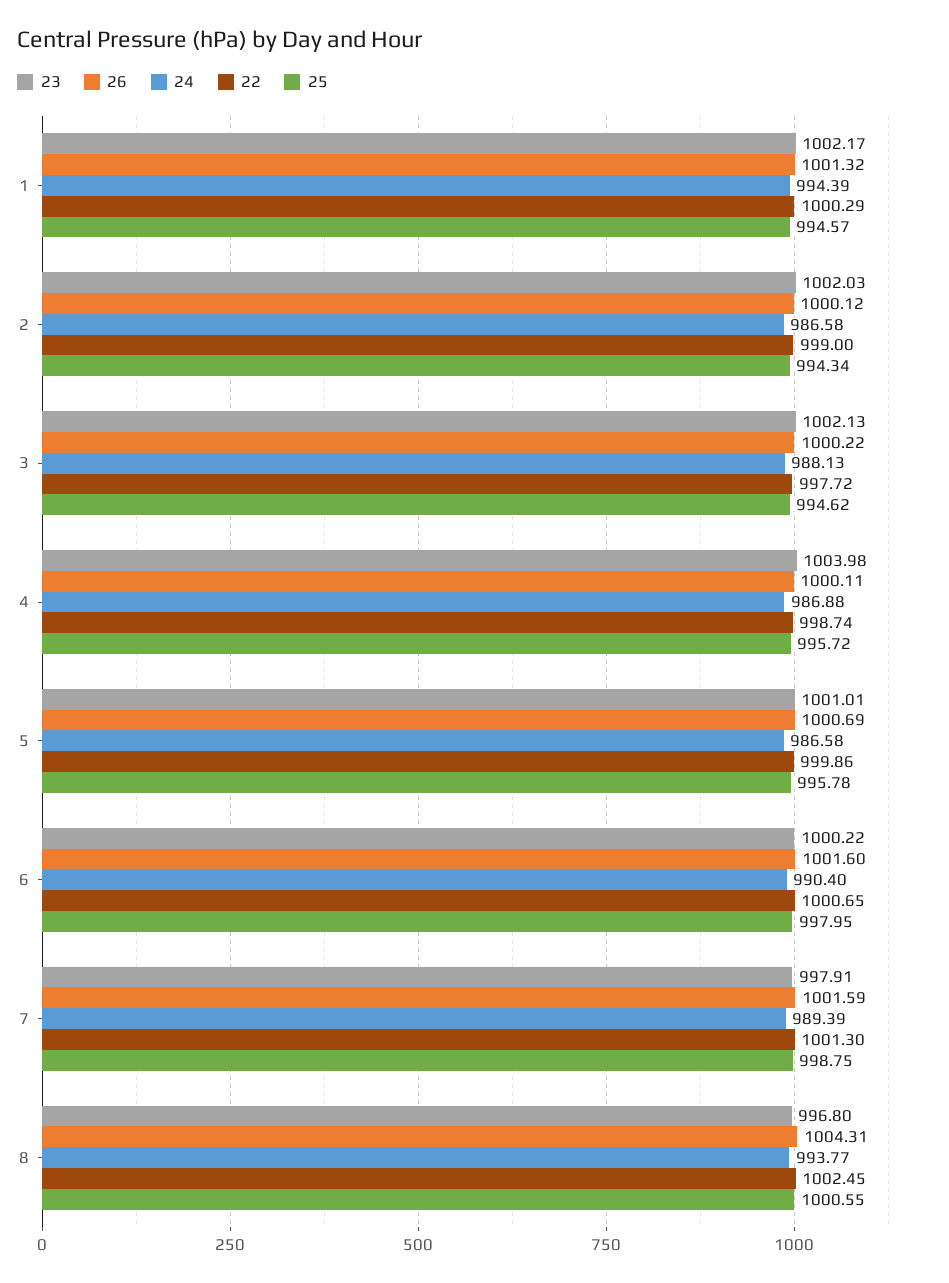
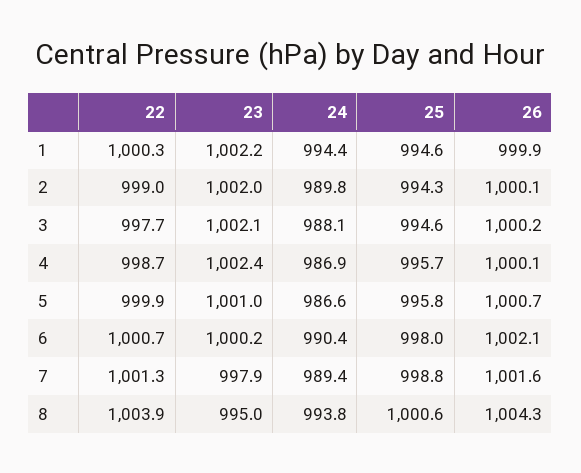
  {
    "23": {
      "1": 1002.17,
      "2": 1002.03,
      "3": 1002.13,
-     "4": 1003.98,
+     "4": 1002.4,
      "5": 1001.01,
      "6": 1000.22,
      "7": 997.91,
-     "8": 996.8
+     "8": 995
    },
    "26": {
-     "1": 1001.32,
+     "1": 999.9,
      "2": 1000.12,
      "3": 1000.22,
      "4": 1000.11,
      "5": 1000.69,
-     "6": 1001.6,
+     "6": 1002.1,
      "7": 1001.59,
      "8": 1004.31
    },
    "24": {
      "1": 994.39,
-     "2": 986.58,
+     "2": 989.8,
      "3": 988.13,
      "4": 986.88,
      "5": 986.58,
      "6": 990.4,
      "7": 989.39,
      "8": 993.77
    },
    "22": {
      "1": 1000.29,
      "2": 999,
      "3": 997.72,
      "4": 998.74,
      "5": 999.86,
      "6": 1000.65,
      "7": 1001.3,
-     "8": 1002.45
+     "8": 1003.9
    },
    "25": {
      "1": 994.57,
      "2": 994.34,
      "3": 994.62,
      "4": 995.72,
      "5": 995.78,
      "6": 997.95,
      "7": 998.75,
      "8": 1000.55
    }
  }

